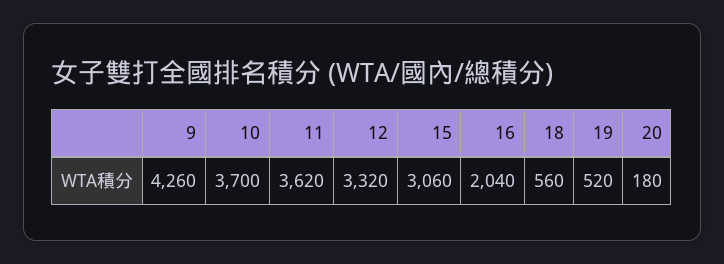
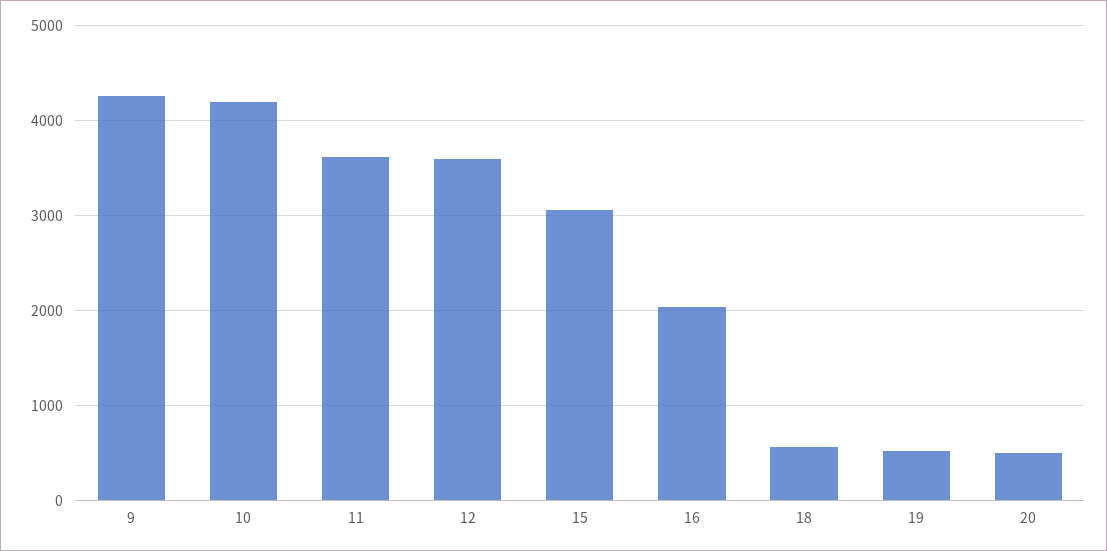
  {
    "9": 4260,
-   "10": 3700,
+   "10": 4200,
    "11": 3620,
-   "12": 3320,
+   "12": 3600,
    "15": 3060,
    "16": 2040,
    "18": 560,
    "19": 520,
-   "20": 180
+   "20": 500
  }

